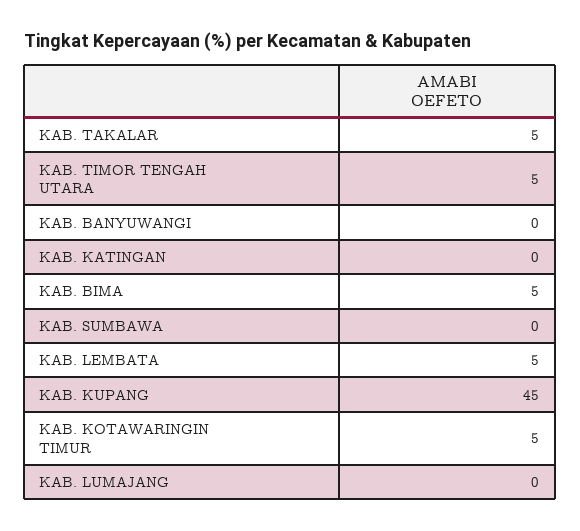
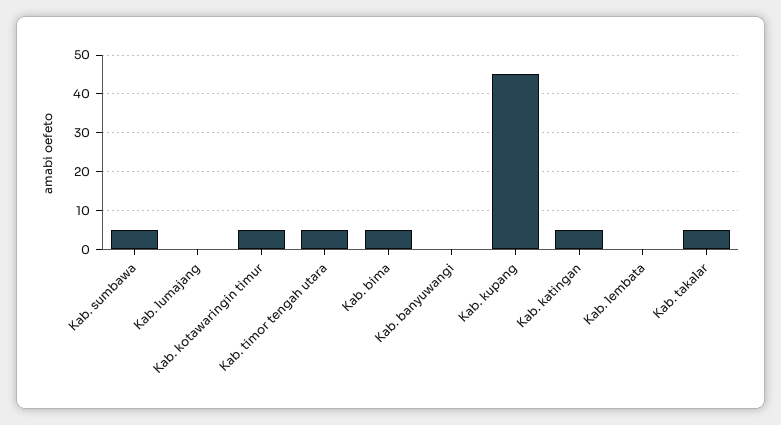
  {
    "KAB. TAKALAR": 5,
    "KAB. TIMOR TENGAH UTARA": 5,
    "KAB. BANYUWANGI": 0,
-   "KAB. KATINGAN": 0,
+   "KAB. KATINGAN": 5,
    "KAB. BIMA": 5,
-   "KAB. SUMBAWA": 0,
+   "KAB. SUMBAWA": 5,
-   "KAB. LEMBATA": 5,
+   "KAB. LEMBATA": 0,
    "KAB. KUPANG": 45,
    "KAB. KOTAWARINGIN TIMUR": 5,
    "KAB. LUMAJANG": 0
  }

